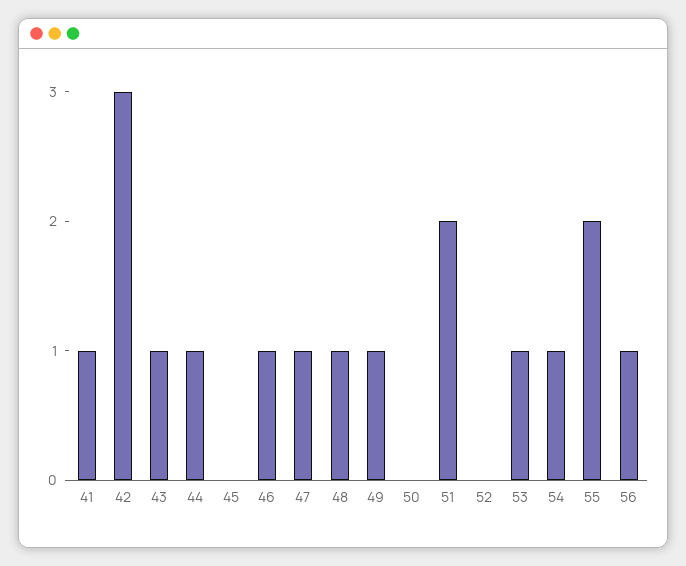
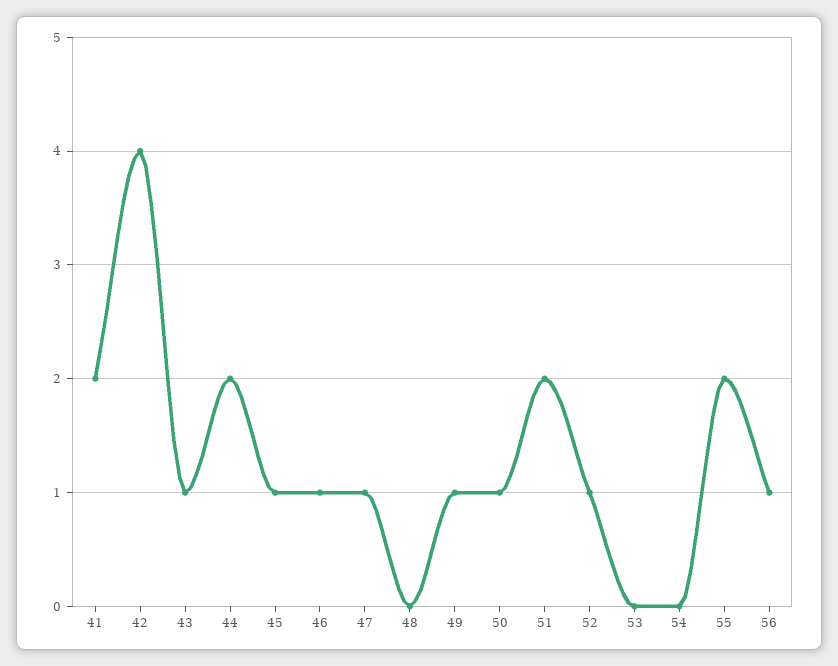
  {
-   "41": 1,
+   "41": 2,
-   "42": 3,
+   "42": 4,
    "43": 1,
-   "44": 1,
+   "44": 2,
-   "45": 0,
+   "45": 1,
    "46": 1,
    "47": 1,
-   "48": 1,
+   "48": 0,
    "49": 1,
-   "50": 0,
+   "50": 1,
    "51": 2,
-   "52": 0,
+   "52": 1,
-   "53": 1,
+   "53": 0,
-   "54": 1,
+   "54": 0,
    "55": 2,
    "56": 1
  }

